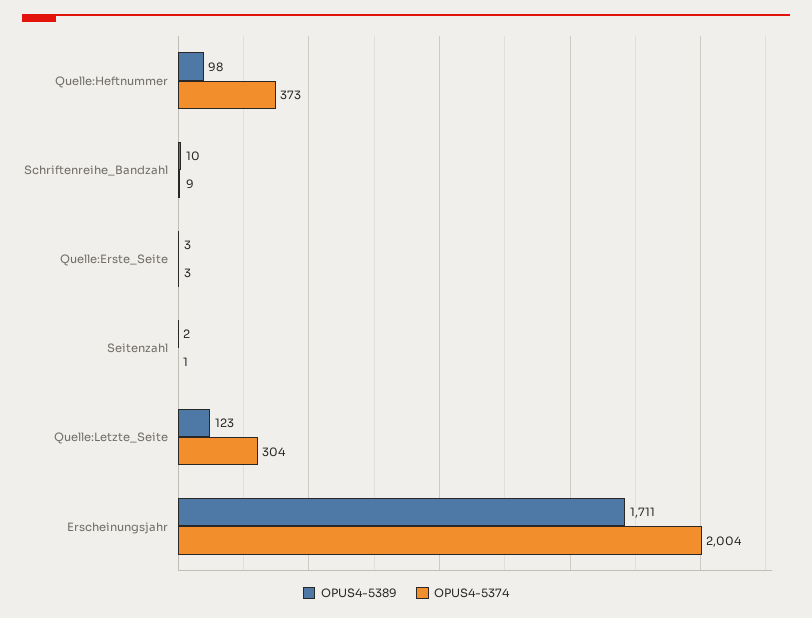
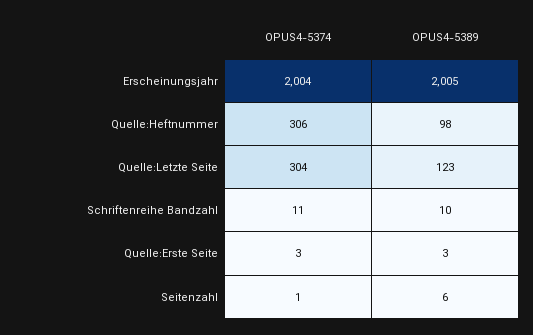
  {
    "OPUS4-5389": {
      "Quelle:Heftnummer": 98,
      "Schriftenreihe_Bandzahl": 10,
      "Quelle:Erste_Seite": 3,
-     "Seitenzahl": 2,
+     "Seitenzahl": 6,
      "Quelle:Letzte_Seite": 123,
-     "Erscheinungsjahr": 1711
+     "Erscheinungsjahr": 2005
    },
    "OPUS4-5374": {
-     "Quelle:Heftnummer": 373,
+     "Quelle:Heftnummer": 306,
-     "Schriftenreihe_Bandzahl": 9,
+     "Schriftenreihe_Bandzahl": 11,
      "Quelle:Erste_Seite": 3,
      "Seitenzahl": 1,
      "Quelle:Letzte_Seite": 304,
      "Erscheinungsjahr": 2004
    }
  }

